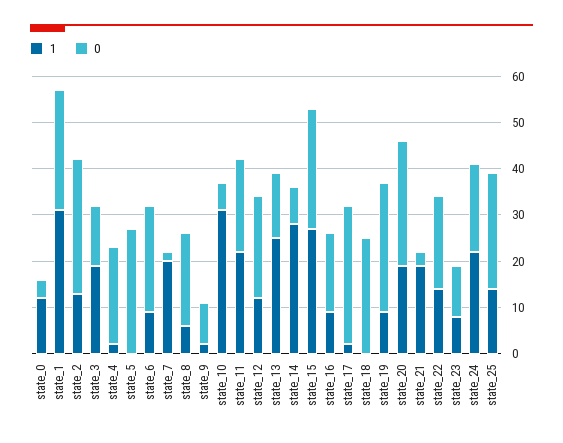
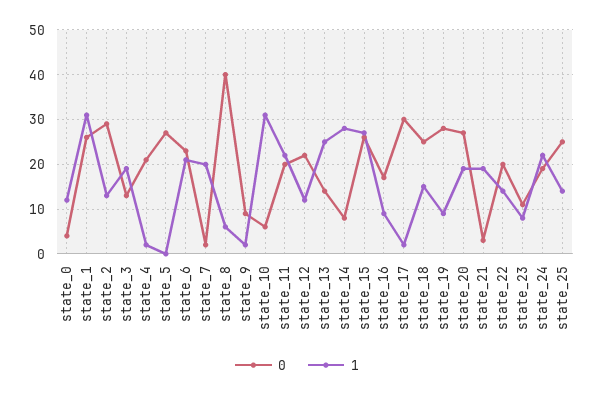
  {
    "1": {
      "state_0": 10,
      "state_1": 30,
      "state_2": 15,
      "state_3": 20,
      "state_4": 0,
      "state_5": 0,
-     "state_6": 10,
+     "state_6": 20,
      "state_7": 20,
      "state_8": 5,
      "state_9": 0,
      "state_10": 30,
      "state_11": 20,
      "state_12": 10,
      "state_13": 25,
      "state_14": 30,
      "state_15": 25,
      "state_16": 10,
      "state_17": 0,
-     "state_18": 0,
+     "state_18": 15,
      "state_19": 10,
      "state_20": 20,
      "state_21": 20,
      "state_22": 15,
      "state_23": 10,
      "state_24": 20,
      "state_25": 15
    },
    "0": {
      "state_0": 5,
      "state_1": 25,
      "state_2": 30,
      "state_3": 15,
      "state_4": 20,
      "state_5": 25,
      "state_6": 25,
      "state_7": 0,
-     "state_8": 20,
+     "state_8": 40,
      "state_9": 10,
      "state_10": 5,
      "state_11": 20,
      "state_12": 20,
      "state_13": 15,
      "state_14": 10,
      "state_15": 25,
      "state_16": 15,
      "state_17": 30,
      "state_18": 25,
      "state_19": 30,
      "state_20": 25,
      "state_21": 5,
      "state_22": 20,
      "state_23": 10,
      "state_24": 20,
      "state_25": 25
    }
  }

